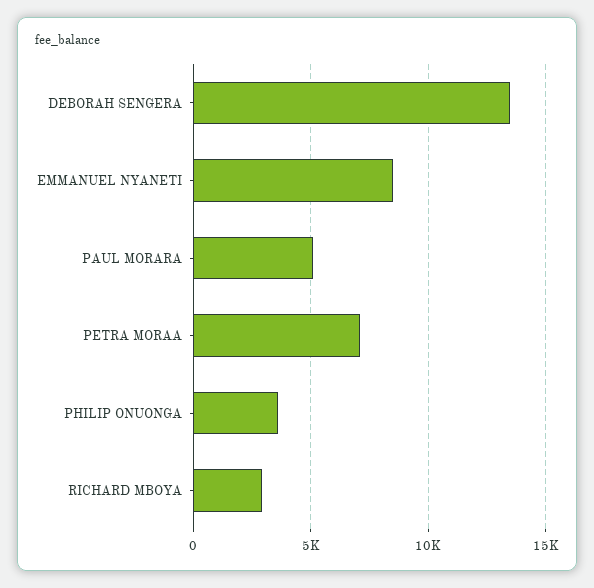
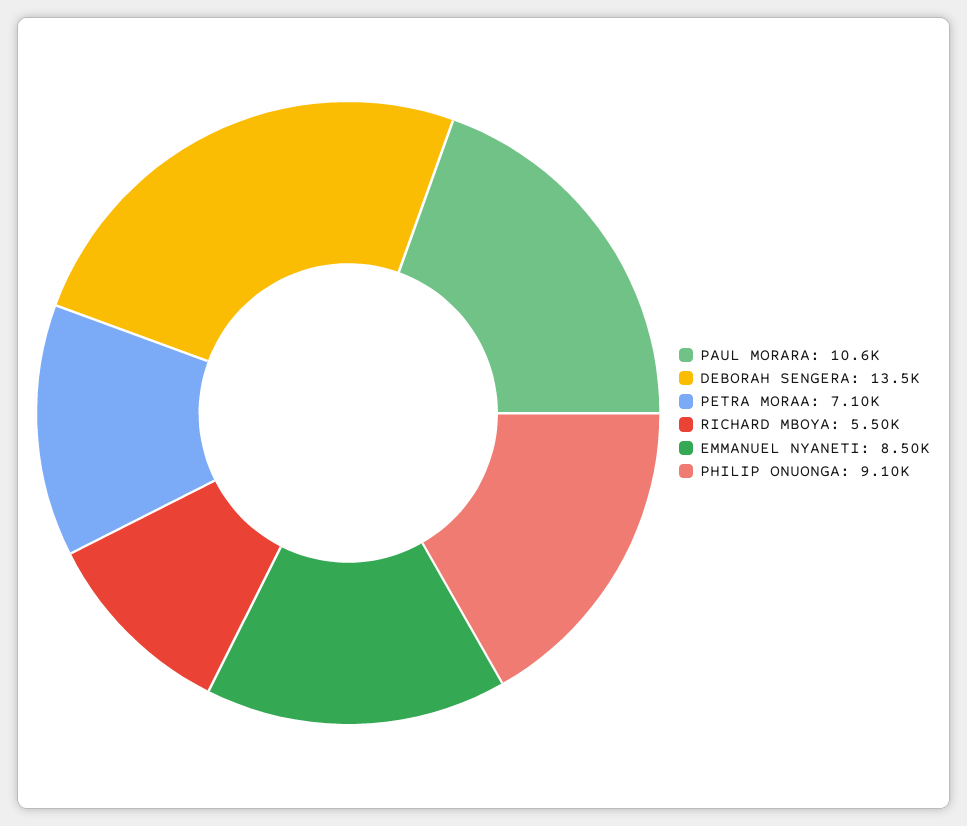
  {
    "DEBORAH SENGERA": 13500,
    "EMMANUEL NYANETI": 8500,
-   "PAUL MORARA": 5000,
+   "PAUL MORARA": 10600,
    "PETRA MORAA": 7100,
-   "PHILIP ONUONGA": 3500,
+   "PHILIP ONUONGA": 9100,
-   "RICHARD MBOYA": 3000
+   "RICHARD MBOYA": 5500
  }

